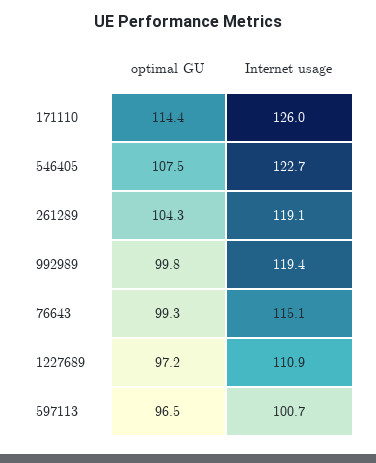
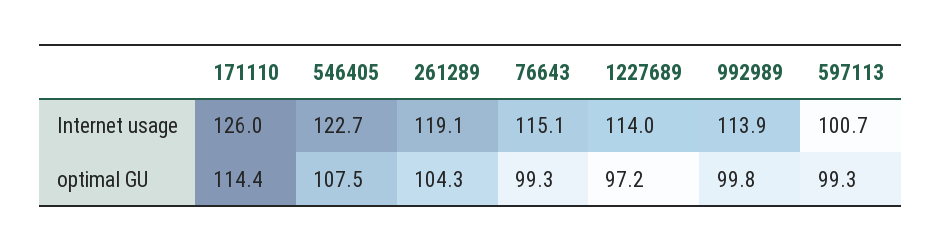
  {
    "optimal GU": {
      "171110": 114.4,
      "546405": 107.5,
      "261289": 104.3,
      "992989": 99.8,
      "76643": 99.3,
      "1227689": 97.2,
-     "597113": 96.5
+     "597113": 99.3
    },
    "Internet usage": {
      "171110": 126,
      "546405": 122.7,
      "261289": 119.1,
-     "992989": 119.4,
+     "992989": 113.9,
      "76643": 115.1,
-     "1227689": 110.9,
+     "1227689": 114,
      "597113": 100.7
    }
  }

